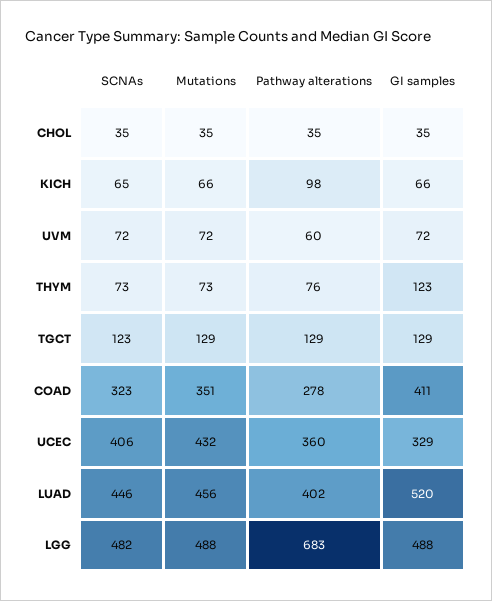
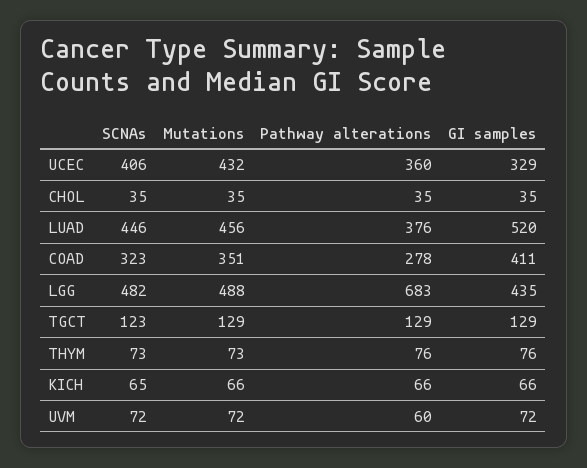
  {
    "SCNAs": {
      "CHOL": 35,
      "KICH": 65,
      "UVM": 72,
      "THYM": 73,
      "TGCT": 123,
      "COAD": 323,
      "UCEC": 406,
      "LUAD": 446,
      "LGG": 482
    },
    "Mutations": {
      "CHOL": 35,
      "KICH": 66,
      "UVM": 72,
      "THYM": 73,
      "TGCT": 129,
      "COAD": 351,
      "UCEC": 432,
      "LUAD": 456,
      "LGG": 488
    },
    "Pathway alterations": {
      "CHOL": 35,
-     "KICH": 98,
+     "KICH": 66,
      "UVM": 60,
      "THYM": 76,
      "TGCT": 129,
      "COAD": 278,
      "UCEC": 360,
-     "LUAD": 402,
+     "LUAD": 376,
      "LGG": 683
    },
    "GI samples": {
      "CHOL": 35,
      "KICH": 66,
      "UVM": 72,
-     "THYM": 123,
+     "THYM": 76,
      "TGCT": 129,
      "COAD": 411,
      "UCEC": 329,
      "LUAD": 520,
-     "LGG": 488
+     "LGG": 435
    }
  }

